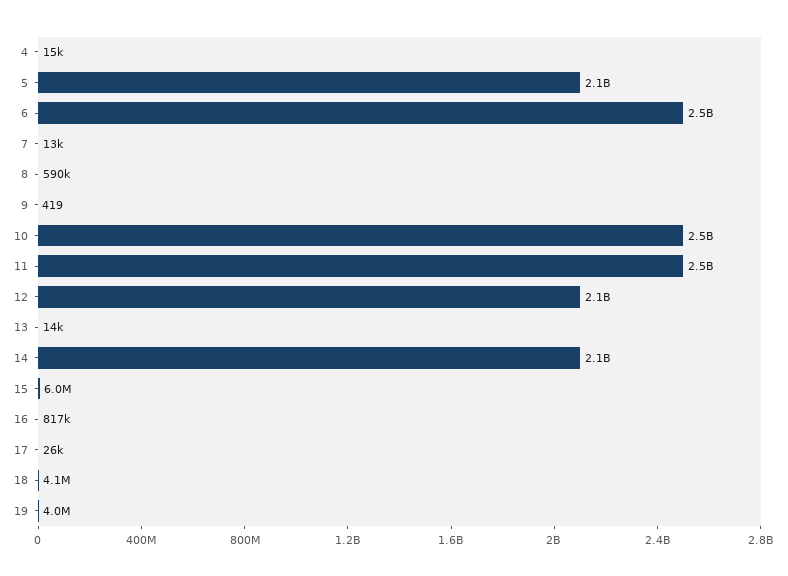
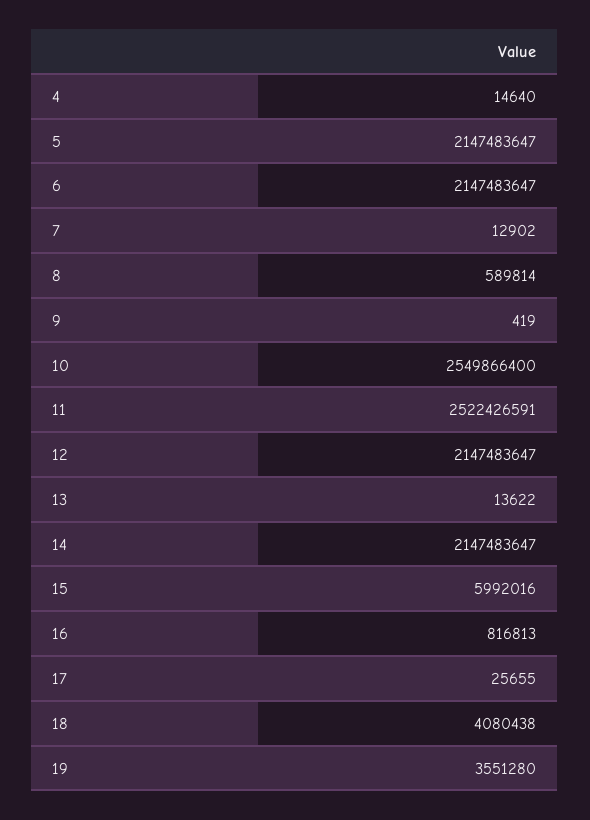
  {
    "4": 14640,
    "5": 2147483647,
-   "6": 2500000000,
+   "6": 2147483647,
    "7": 12902,
    "8": 589814,
    "9": 419,
    "10": 2549866400,
    "11": 2522426591,
    "12": 2147483647,
    "13": 13622,
    "14": 2147483647,
    "15": 5992016,
    "16": 816813,
    "17": 25655,
    "18": 4080438,
-   "19": 4000000
+   "19": 3551280
  }

